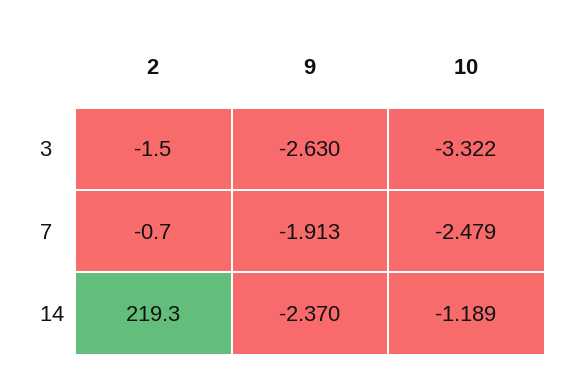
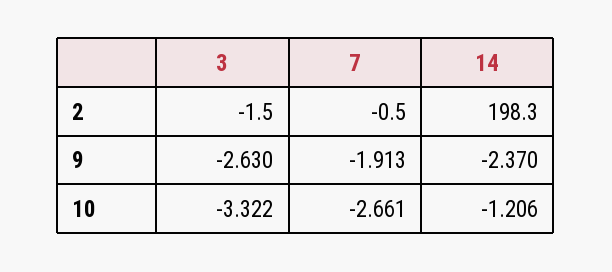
  {
    "2": {
      "3": -1.5,
-     "7": -0.7,
+     "7": -0.5,
-     "14": 219.3
+     "14": 198.3
    },
    "9": {
      "3": -2.63,
      "7": -1.913,
      "14": -2.37
    },
    "10": {
      "3": -3.322,
-     "7": -2.479,
+     "7": -2.661,
-     "14": -1.189
+     "14": -1.206
    }
  }

